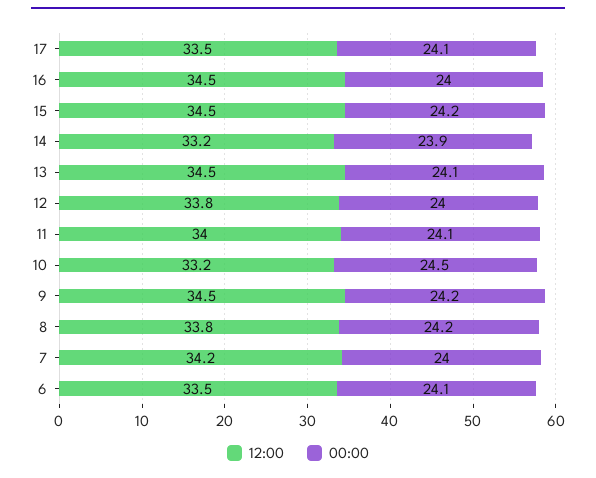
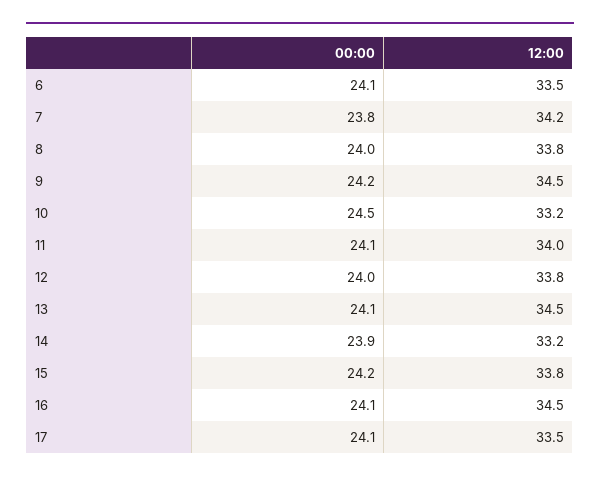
  {
    "12:00": {
      "17": 33.5,
      "16": 34.5,
-     "15": 34.5,
+     "15": 33.8,
      "14": 33.2,
      "13": 34.5,
      "12": 33.8,
      "11": 34,
      "10": 33.2,
      "9": 34.5,
      "8": 33.8,
      "7": 34.2,
      "6": 33.5
    },
    "00:00": {
      "17": 24.1,
-     "16": 24,
+     "16": 24.1,
      "15": 24.2,
      "14": 23.9,
      "13": 24.1,
      "12": 24,
      "11": 24.1,
      "10": 24.5,
      "9": 24.2,
-     "8": 24.2,
+     "8": 24,
-     "7": 24,
+     "7": 23.8,
      "6": 24.1
    }
  }

